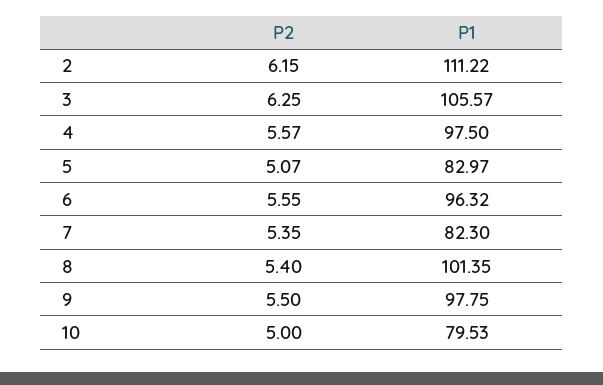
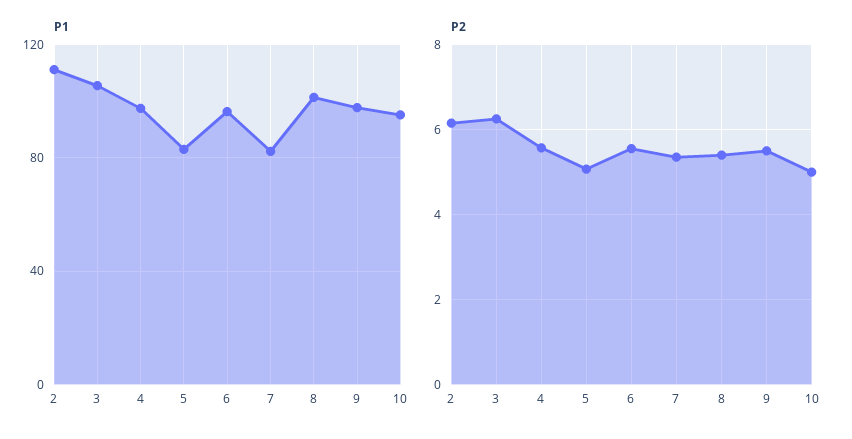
  {
    "P2": {
      "2": 6.15,
      "3": 6.25,
      "4": 5.57,
      "5": 5.07,
      "6": 5.55,
      "7": 5.35,
      "8": 5.4,
      "9": 5.5,
      "10": 5
    },
    "P1": {
      "2": 111.22,
      "3": 105.57,
      "4": 97.5,
      "5": 82.97,
      "6": 96.32,
      "7": 82.3,
      "8": 101.35,
      "9": 97.75,
-     "10": 79.53
+     "10": 95
    }
  }

